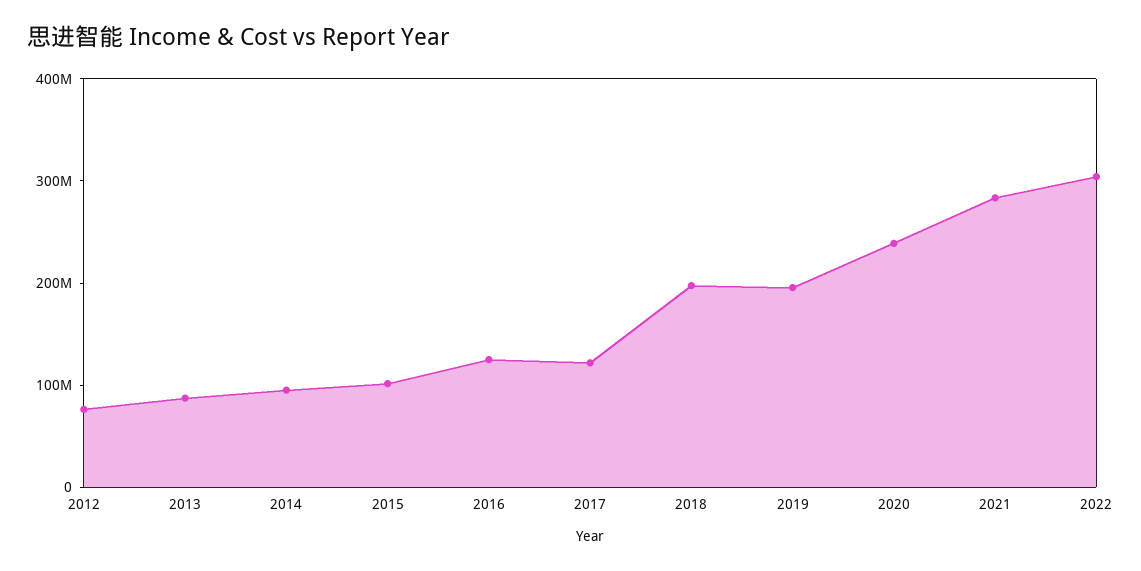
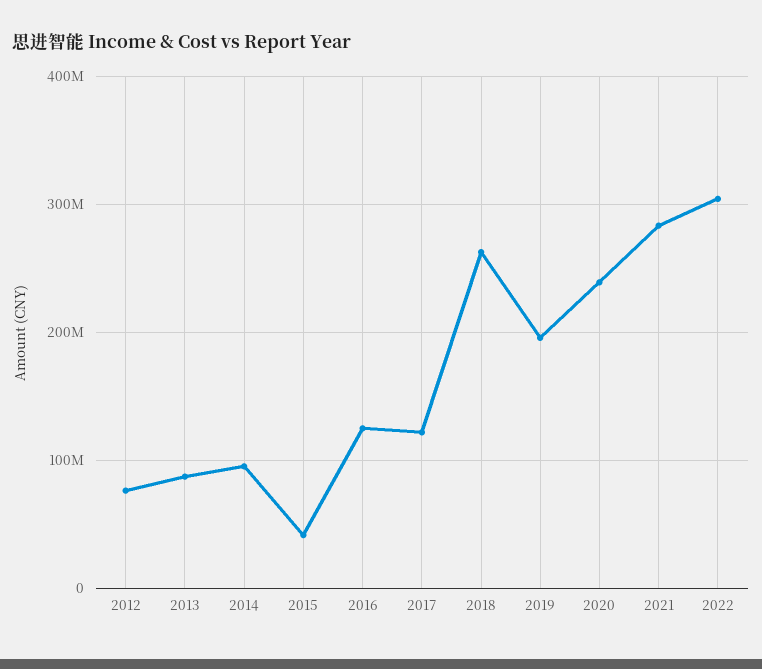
  {
    "2012": 80000000,
    "2013": 90000000,
    "2014": 100000000,
-   "2015": 100000000,
+   "2015": 40000000,
    "2016": 130000000,
    "2017": 120000000,
-   "2018": 200000000,
+   "2018": 260000000,
    "2019": 200000000,
    "2020": 240000000,
    "2021": 280000000,
    "2022": 300000000
  }

